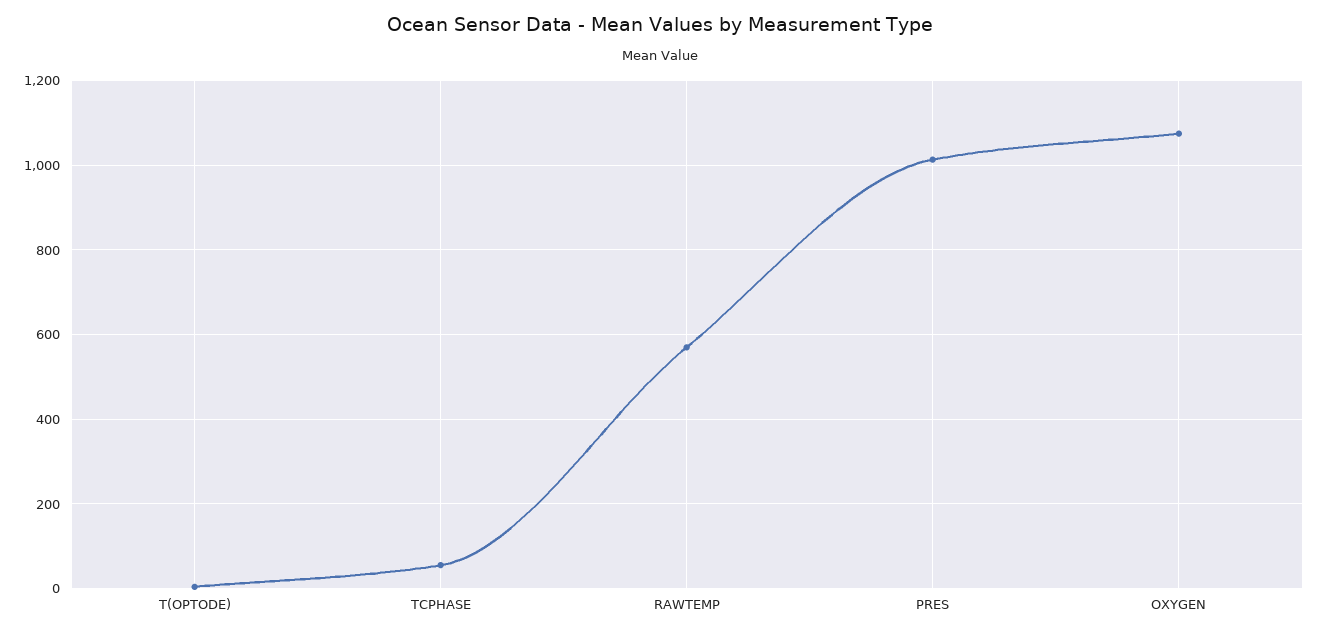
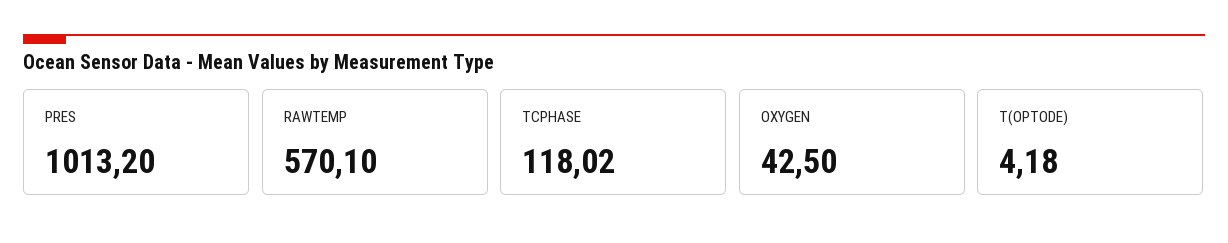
  {
    "T(OPTODE)": 4.18,
-   "TCPHASE": 60,
+   "TCPHASE": 118.02,
    "RAWTEMP": 570.1,
    "PRES": 1013.2,
-   "OXYGEN": 1080
+   "OXYGEN": 42.5
  }

